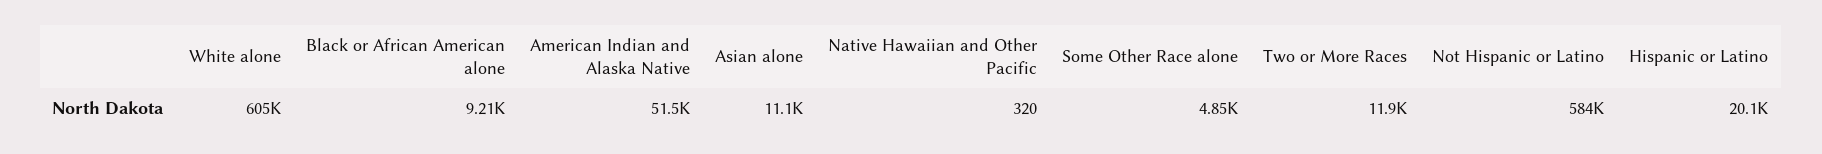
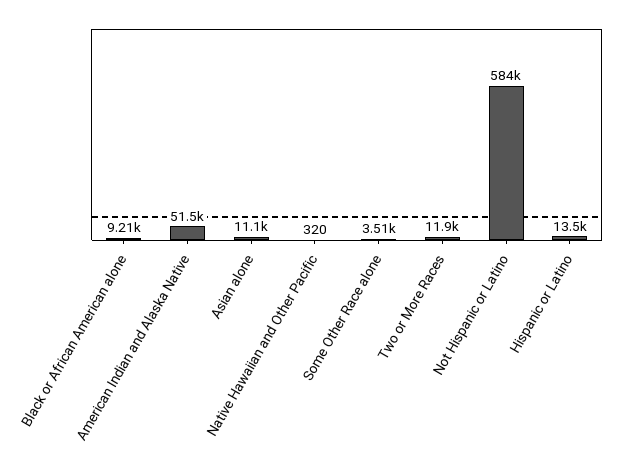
  {
-   "White alone": 605000,
    "Black or African American alone": 9210,
    "American Indian and Alaska Native": 51500,
    "Asian alone": 11100,
    "Native Hawaiian and Other Pacific": 320,
-   "Some Other Race alone": 4850,
+   "Some Other Race alone": 3510,
    "Two or More Races": 11900,
    "Not Hispanic or Latino": 584000,
-   "Hispanic or Latino": 20100
+   "Hispanic or Latino": 13500
  }

